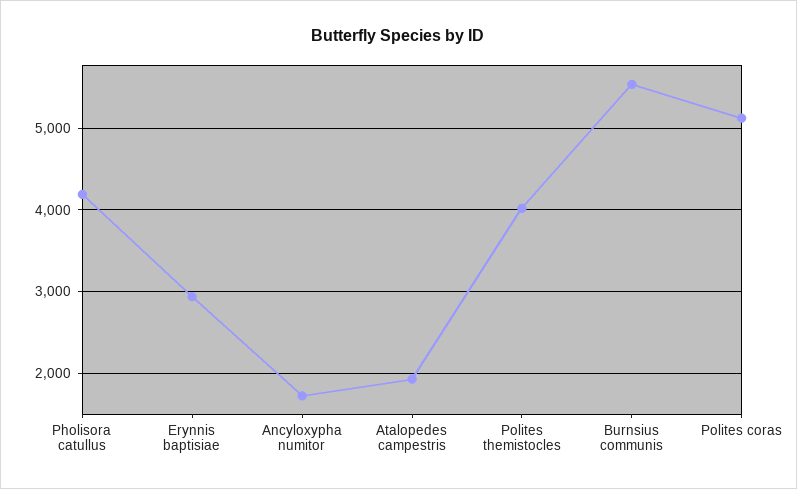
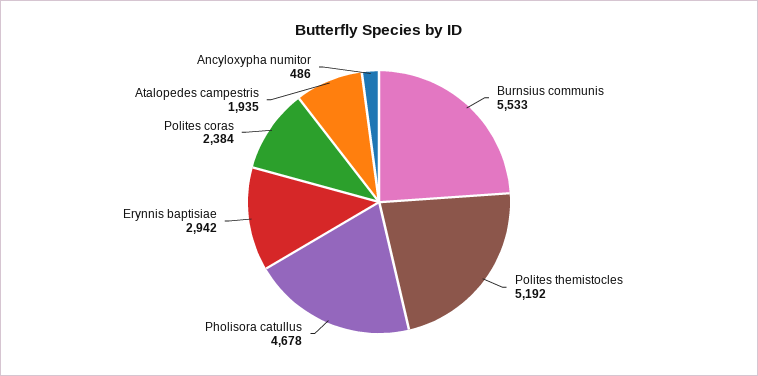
  {
-   "Pholisora catullus": 4200,
+   "Pholisora catullus": 4678,
    "Erynnis baptisiae": 2942,
-   "Ancyloxypha numitor": 1700,
+   "Ancyloxypha numitor": 486,
    "Atalopedes campestris": 1935,
-   "Polites themistocles": 4000,
+   "Polites themistocles": 5192,
    "Burnsius communis": 5533,
-   "Polites coras": 5100
+   "Polites coras": 2384
  }

